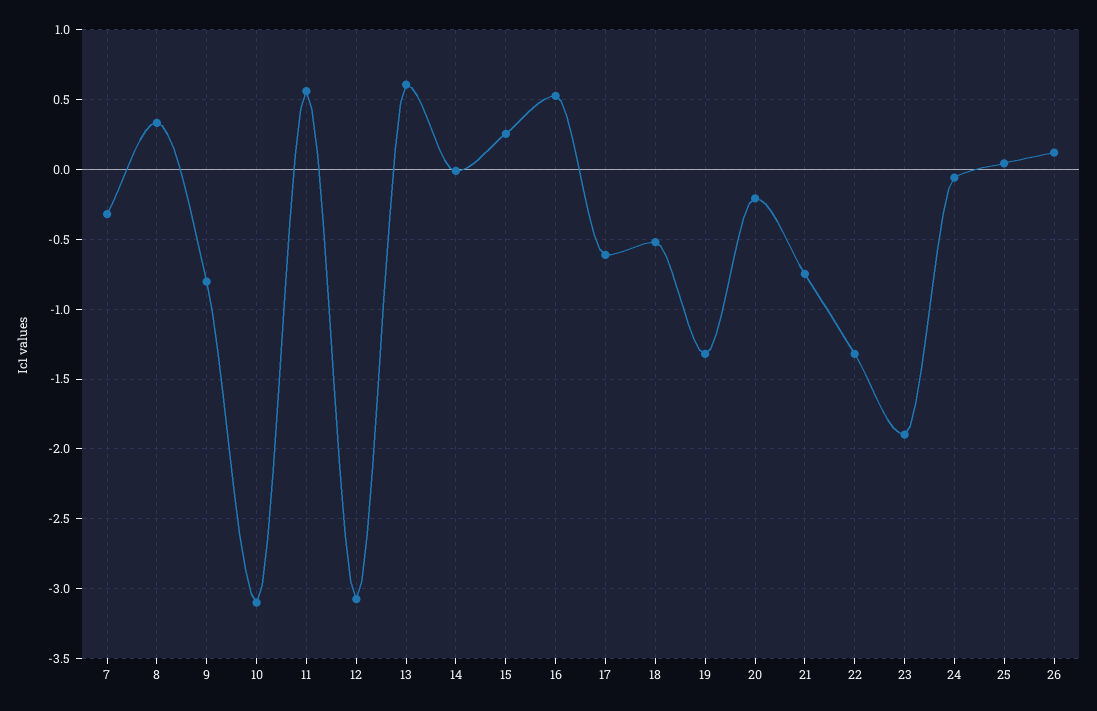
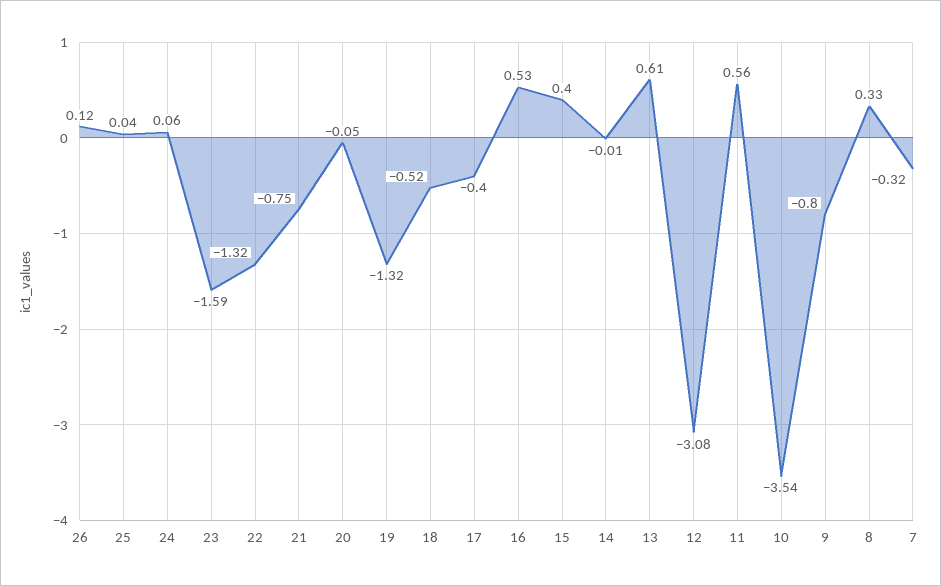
  {
    "7": -0.32,
    "8": 0.33,
    "9": -0.8,
-   "10": -3.1,
+   "10": -3.54,
    "11": 0.56,
    "12": -3.08,
    "13": 0.61,
    "14": -0.01,
-   "15": 0.25,
+   "15": 0.4,
    "16": 0.53,
-   "17": -0.6,
+   "17": -0.4,
    "18": -0.52,
    "19": -1.32,
-   "20": -0.2,
+   "20": -0.05,
    "21": -0.75,
    "22": -1.32,
-   "23": -1.9,
+   "23": -1.59,
-   "24": -0.05,
+   "24": 0.06,
    "25": 0.04,
    "26": 0.12
  }

